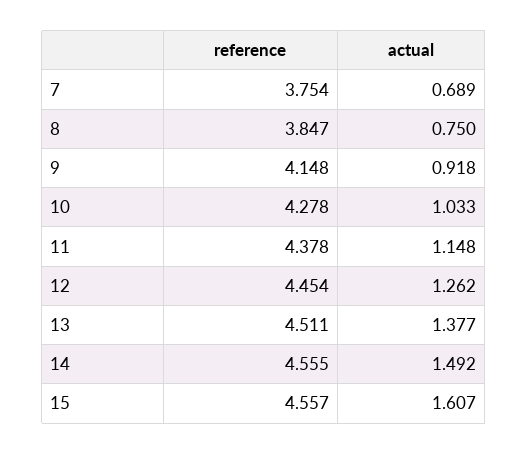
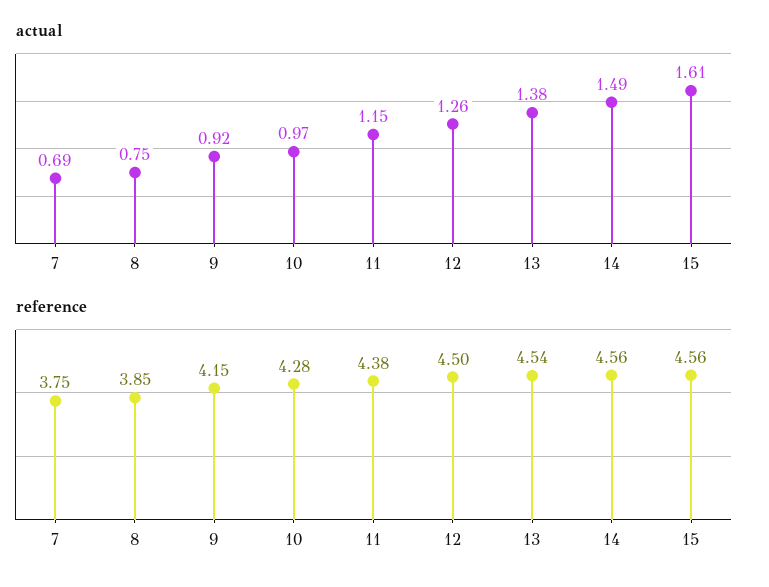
  {
    "reference": {
      "7": 3.754,
      "8": 3.847,
      "9": 4.148,
      "10": 4.278,
      "11": 4.378,
-     "12": 4.454,
+     "12": 4.5,
-     "13": 4.511,
+     "13": 4.54,
      "14": 4.555,
      "15": 4.557
    },
    "actual": {
      "7": 0.689,
      "8": 0.75,
      "9": 0.918,
-     "10": 1.033,
+     "10": 0.97,
      "11": 1.148,
      "12": 1.262,
      "13": 1.377,
      "14": 1.492,
      "15": 1.607
    }
  }

